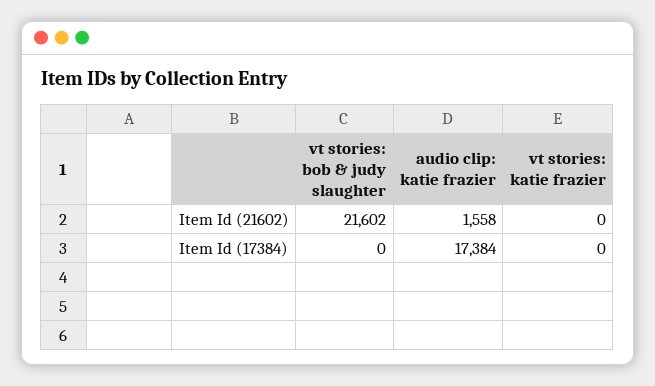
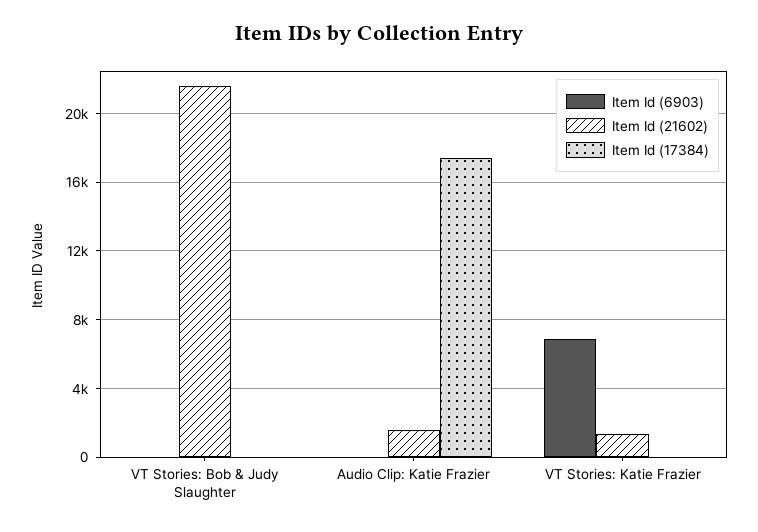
  {
    "Item Id (21602)": {
      "vt stories: bob & judy slaughter": 21602,
      "audio clip: katie frazier": 1558,
-     "vt stories: katie frazier": 0
+     "vt stories: katie frazier": 1500
    },
    "Item Id (17384)": {
      "vt stories: bob & judy slaughter": 0,
      "audio clip: katie frazier": 17384,
      "vt stories: katie frazier": 0
-   }
+   },
+   "Item Id (6903)": {
+     "vt stories: bob & judy slaughter": 0,
+     "audio clip: katie frazier": 0,
+     "vt stories: katie frazier": 7000
+   }
  }

